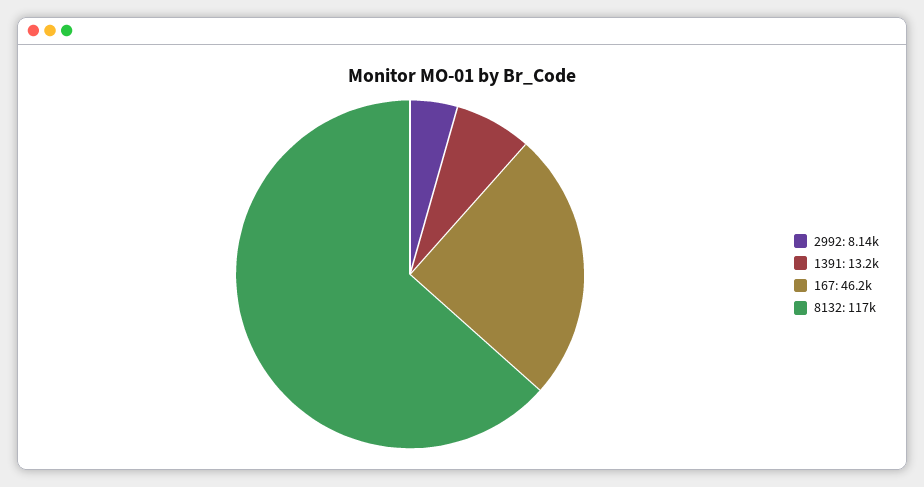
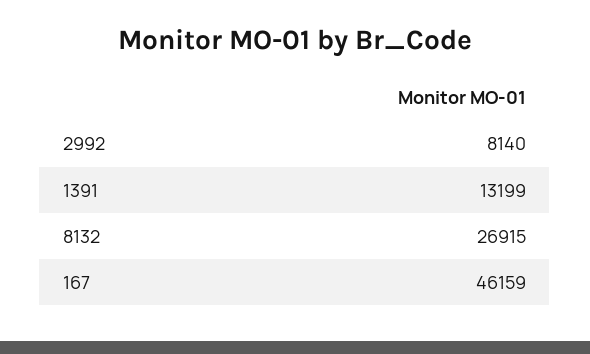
  {
    "2992": 8140,
    "1391": 13199,
    "167": 46159,
-   "8132": 117000
+   "8132": 26915
  }

